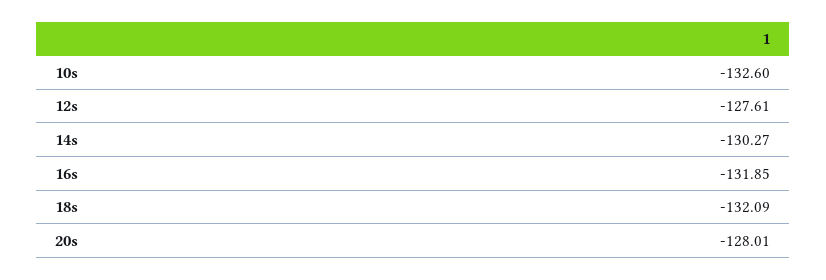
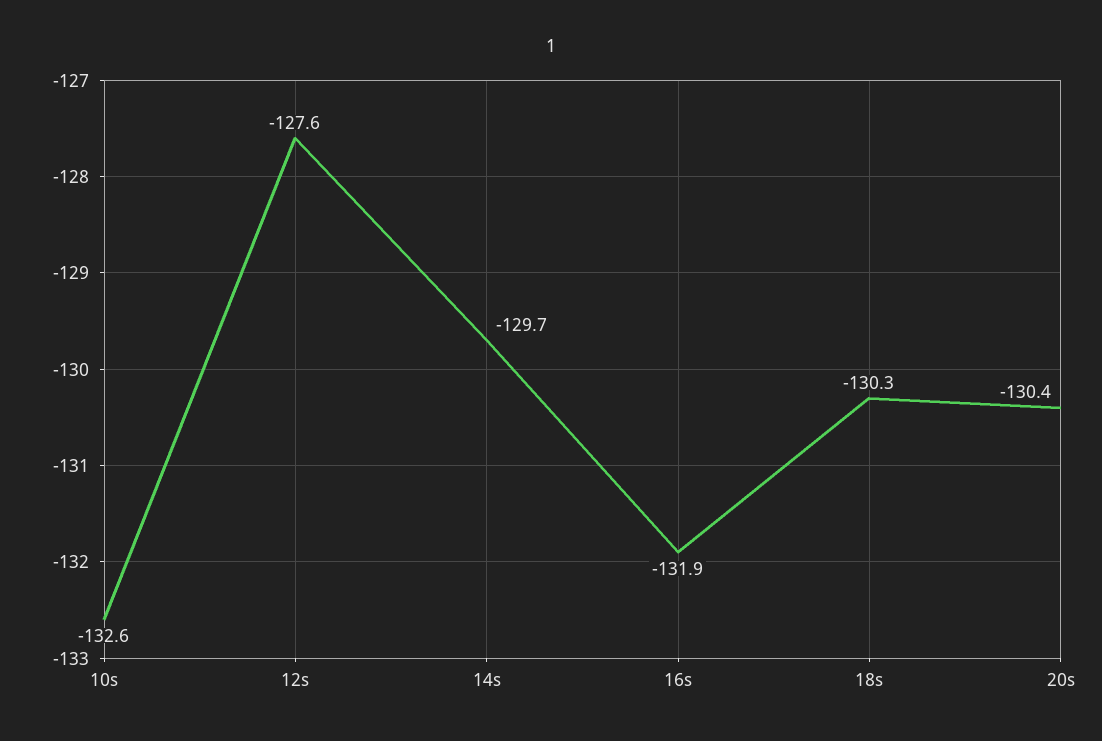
  {
    "10s": -132.6,
    "12s": -127.61,
-   "14s": -130.27,
+   "14s": -129.7,
    "16s": -131.85,
-   "18s": -132.09,
+   "18s": -130.3,
-   "20s": -128.01
+   "20s": -130.4
  }

